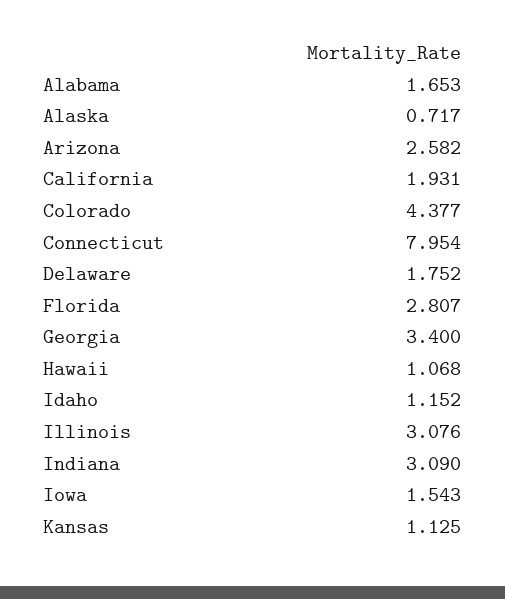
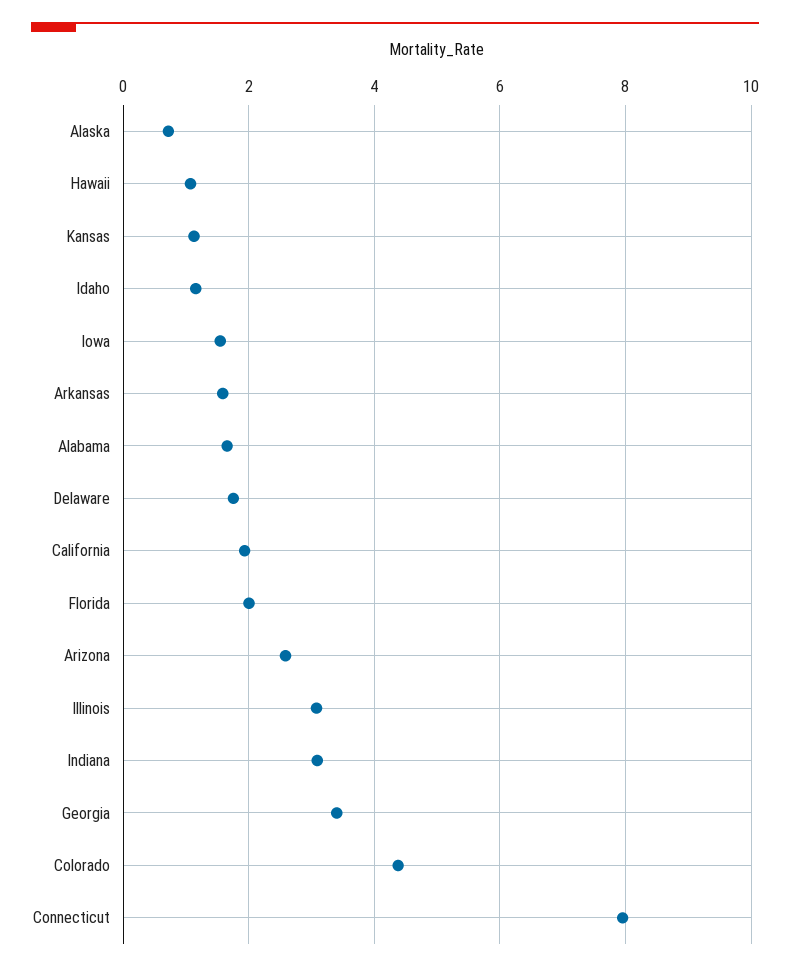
  {
    "Alabama": 1.653,
    "Alaska": 0.717,
    "Arizona": 2.582,
    "California": 1.931,
    "Colorado": 4.377,
    "Connecticut": 7.954,
    "Delaware": 1.752,
-   "Florida": 2.807,
+   "Florida": 2,
    "Georgia": 3.4,
    "Hawaii": 1.068,
    "Idaho": 1.152,
    "Illinois": 3.076,
    "Indiana": 3.09,
    "Iowa": 1.543,
-   "Kansas": 1.125
+   "Kansas": 1.125,
+   "Arkansas": 1.6
  }

